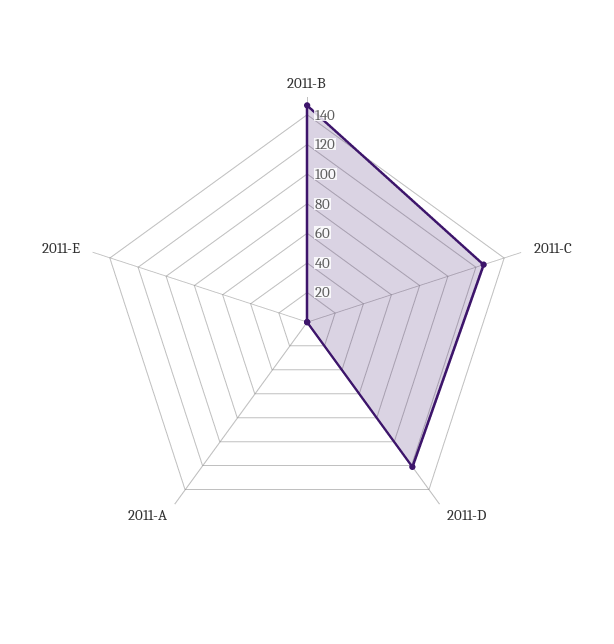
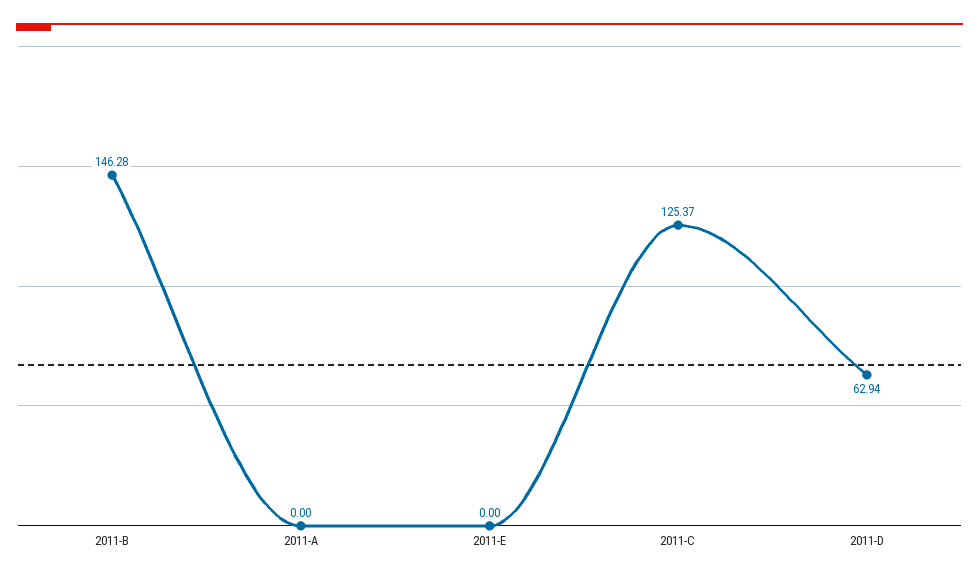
  {
    "2011-B": 146.28,
    "2011-C": 125.37,
-   "2011-D": 120,
+   "2011-D": 62.94,
    "2011-A": 0,
    "2011-E": 0
  }

